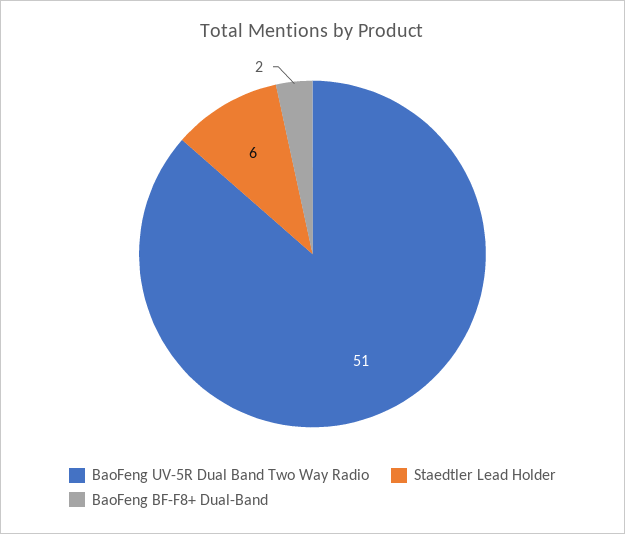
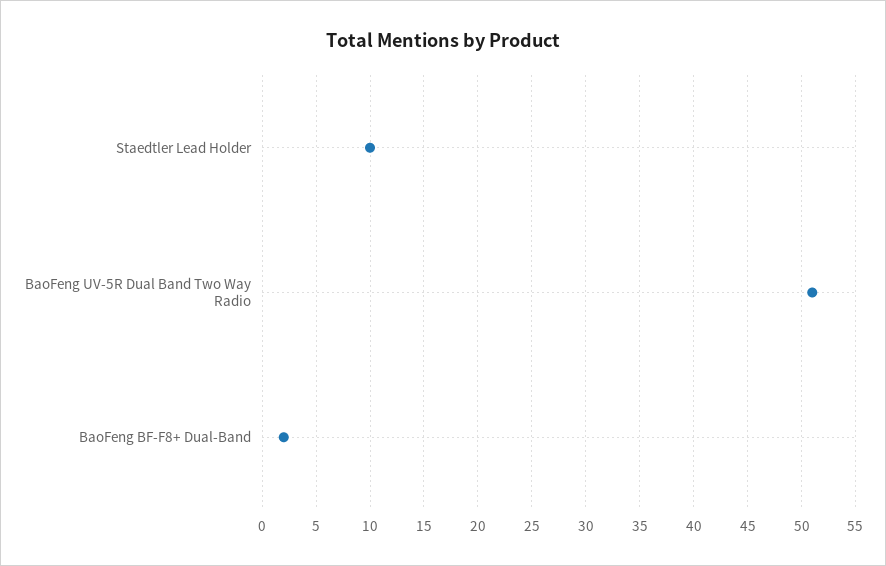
  {
    "BaoFeng UV-5R Dual Band Two Way Radio": 51,
-   "Staedtler Lead Holder": 6,
+   "Staedtler Lead Holder": 10,
    "BaoFeng BF-F8+ Dual-Band": 2
  }

